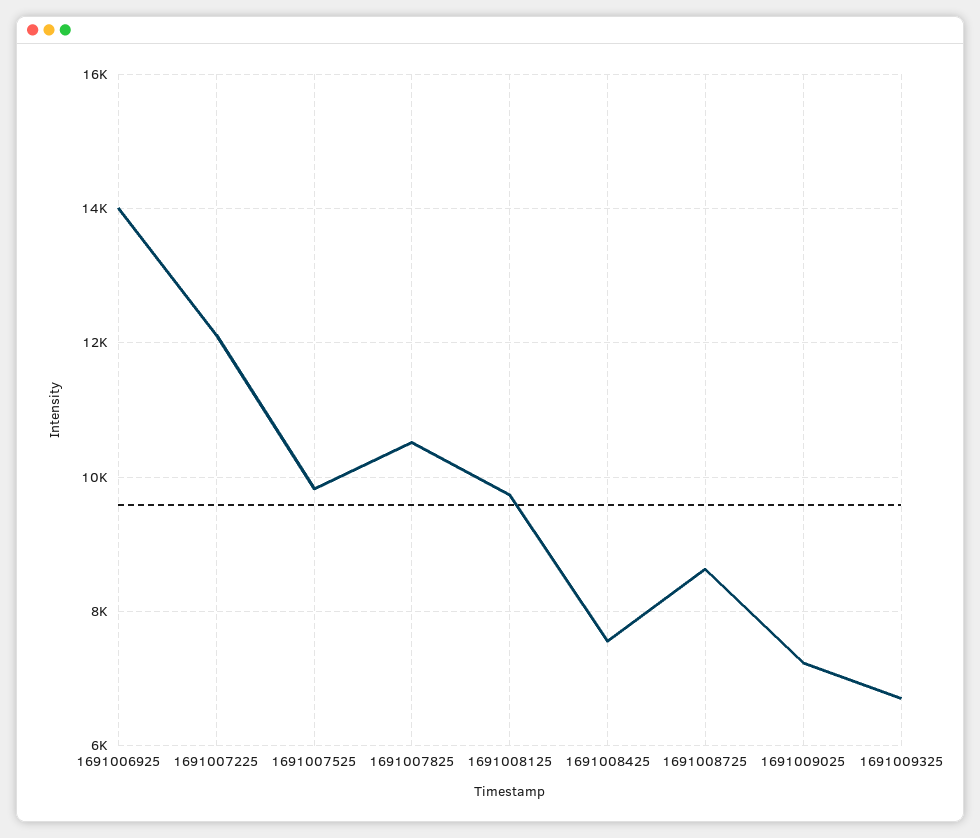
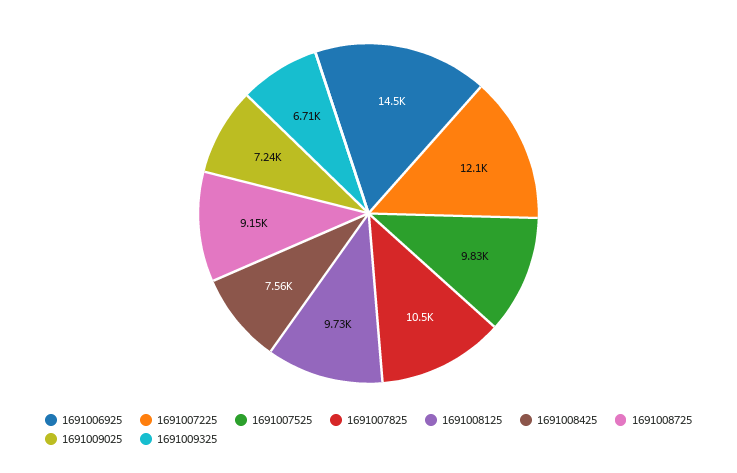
  {
-   "1691006925": 14000,
+   "1691006925": 14500,
    "1691007225": 12100,
    "1691007525": 9830,
    "1691007825": 10500,
    "1691008125": 9730,
    "1691008425": 7560,
-   "1691008725": 8600,
+   "1691008725": 9150,
    "1691009025": 7240,
    "1691009325": 6710
  }

